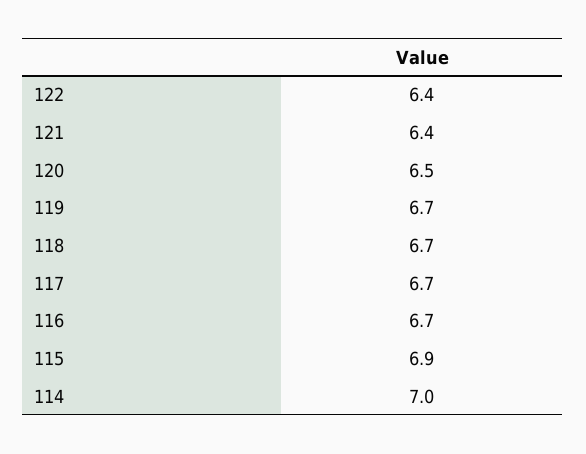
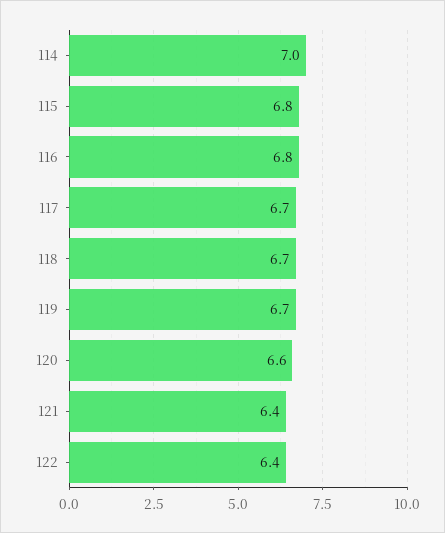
  {
    "122": 6.4,
    "121": 6.4,
-   "120": 6.5,
+   "120": 6.6,
    "119": 6.7,
    "118": 6.7,
    "117": 6.7,
-   "116": 6.7,
+   "116": 6.8,
-   "115": 6.9,
+   "115": 6.8,
    "114": 7
  }

